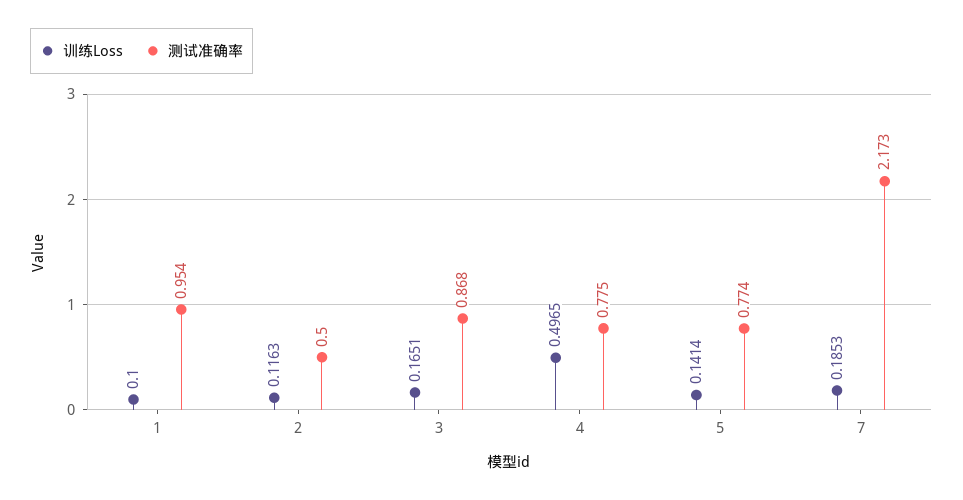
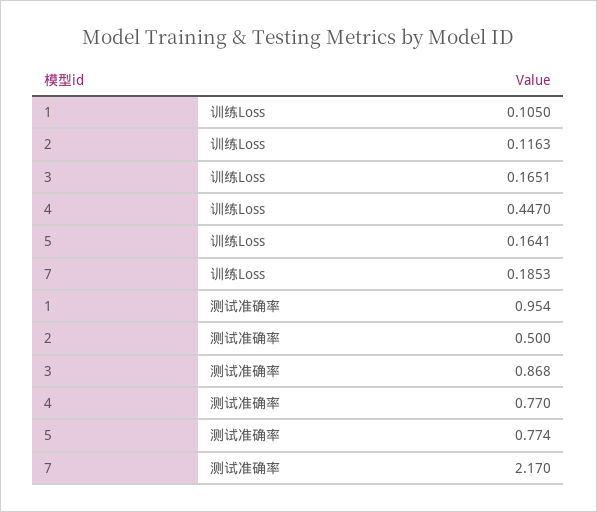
  {
    "训练Loss": {
-     "1": 0.1,
+     "1": 0.105,
      "2": 0.1163,
      "3": 0.1651,
-     "4": 0.4965,
+     "4": 0.447,
-     "5": 0.1414,
+     "5": 0.1641,
      "7": 0.1853
    },
    "测试准确率": {
      "1": 0.954,
      "2": 0.5,
      "3": 0.868,
-     "4": 0.775,
+     "4": 0.77,
      "5": 0.774,
-     "7": 2.173
+     "7": 2.17
    }
  }

